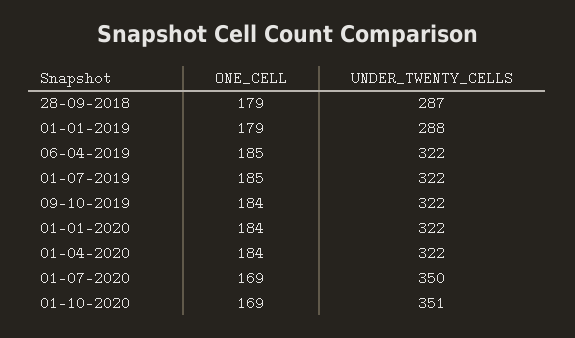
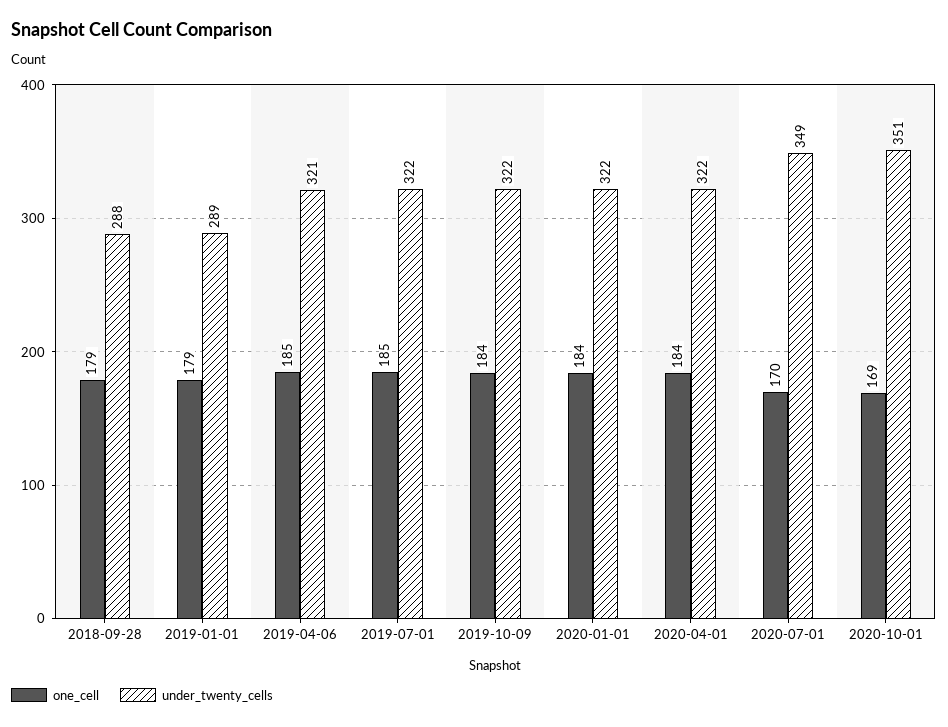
  {
    "ONE_CELL": {
      "28-09-2018": 179,
      "01-01-2019": 179,
      "06-04-2019": 185,
      "01-07-2019": 185,
      "09-10-2019": 184,
      "01-01-2020": 184,
      "01-04-2020": 184,
-     "01-07-2020": 169,
+     "01-07-2020": 170,
      "01-10-2020": 169
    },
    "UNDER_TWENTY_CELLS": {
-     "28-09-2018": 287,
+     "28-09-2018": 288,
-     "01-01-2019": 288,
+     "01-01-2019": 289,
-     "06-04-2019": 322,
+     "06-04-2019": 321,
      "01-07-2019": 322,
      "09-10-2019": 322,
      "01-01-2020": 322,
      "01-04-2020": 322,
-     "01-07-2020": 350,
+     "01-07-2020": 349,
      "01-10-2020": 351
    }
  }

